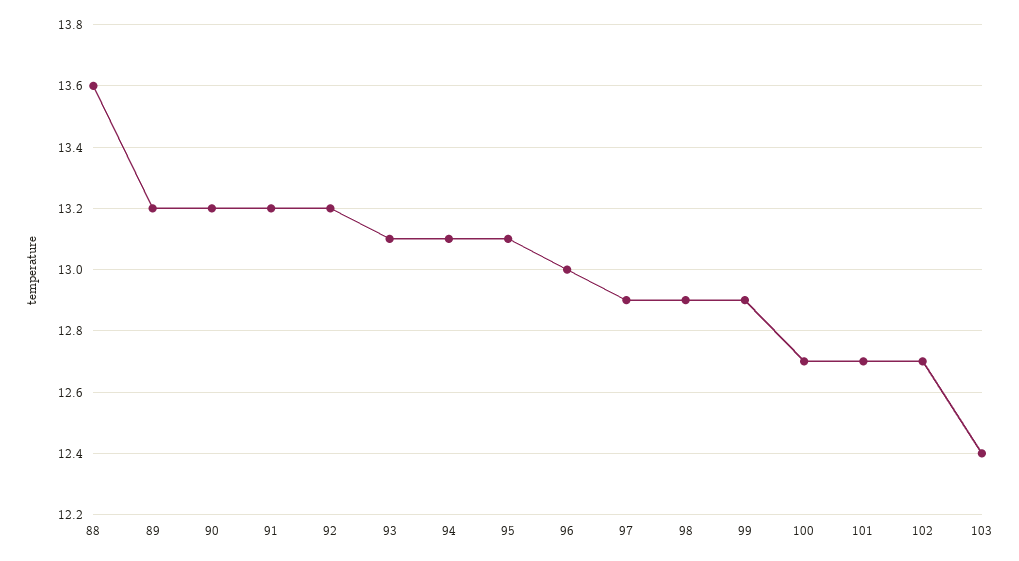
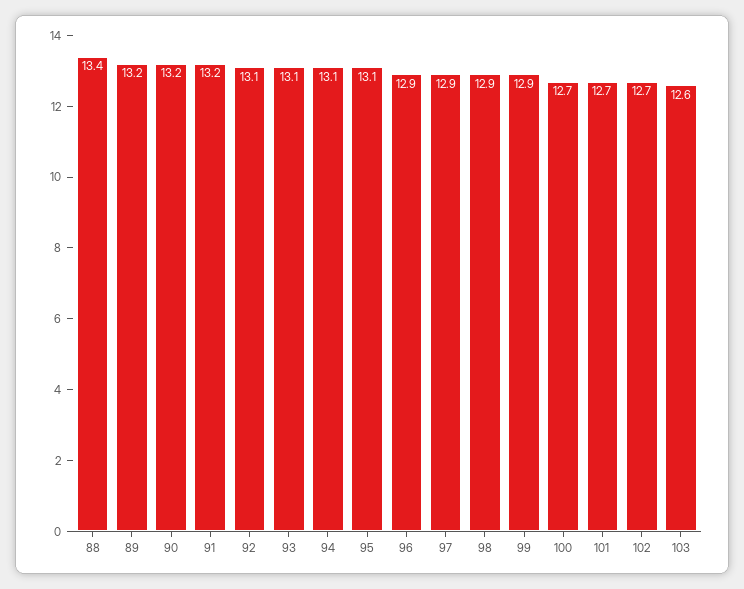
  {
-   "88": 13.6,
+   "88": 13.4,
    "89": 13.2,
    "90": 13.2,
    "91": 13.2,
-   "92": 13.2,
+   "92": 13.1,
    "93": 13.1,
    "94": 13.1,
    "95": 13.1,
-   "96": 13,
+   "96": 12.9,
    "97": 12.9,
    "98": 12.9,
    "99": 12.9,
    "100": 12.7,
    "101": 12.7,
    "102": 12.7,
-   "103": 12.4
+   "103": 12.6
  }

